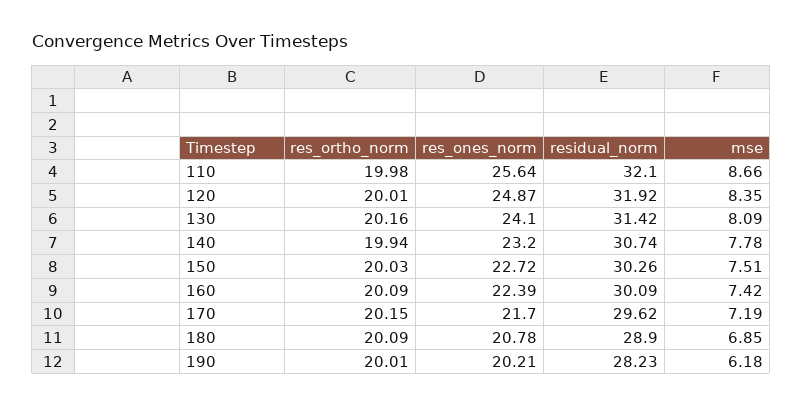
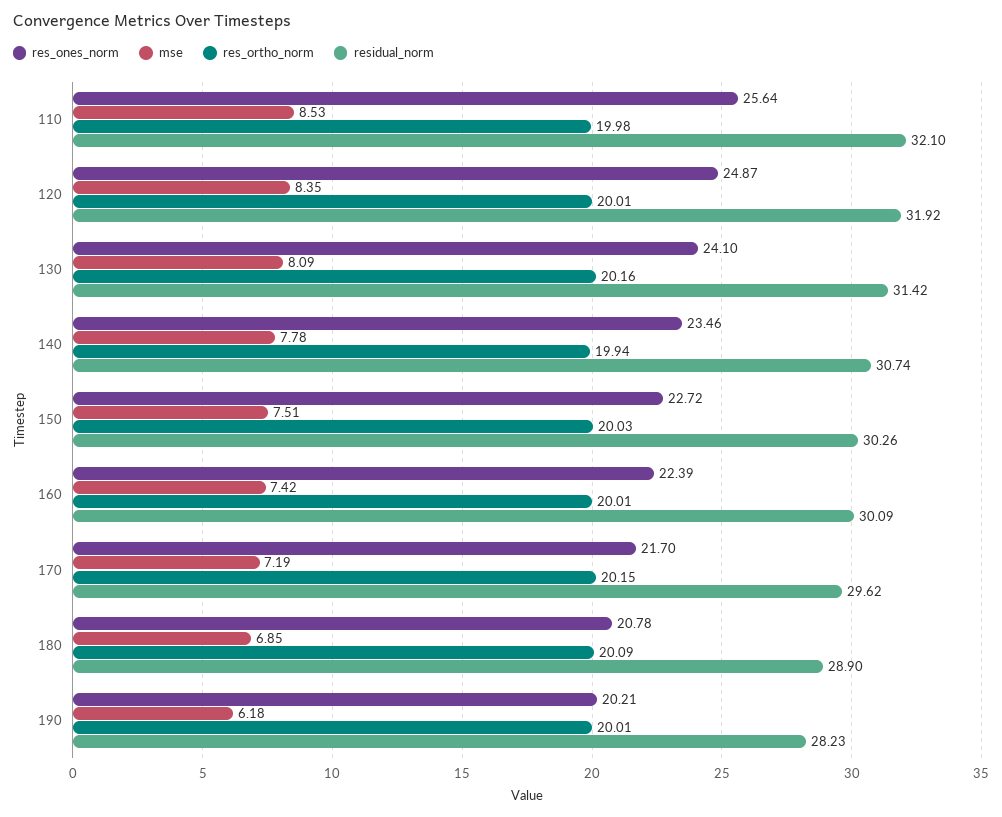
  {
    "res_ortho_norm": {
      "110": 19.98,
      "120": 20.01,
      "130": 20.16,
      "140": 19.94,
      "150": 20.03,
-     "160": 20.09,
+     "160": 20.01,
      "170": 20.15,
      "180": 20.09,
      "190": 20.01
    },
    "res_ones_norm": {
      "110": 25.64,
      "120": 24.87,
      "130": 24.1,
-     "140": 23.2,
+     "140": 23.46,
      "150": 22.72,
      "160": 22.39,
      "170": 21.7,
      "180": 20.78,
      "190": 20.21
    },
    "residual_norm": {
      "110": 32.1,
      "120": 31.92,
      "130": 31.42,
      "140": 30.74,
      "150": 30.26,
      "160": 30.09,
      "170": 29.62,
      "180": 28.9,
      "190": 28.23
    },
    "mse": {
-     "110": 8.66,
+     "110": 8.53,
      "120": 8.35,
      "130": 8.09,
      "140": 7.78,
      "150": 7.51,
      "160": 7.42,
      "170": 7.19,
      "180": 6.85,
      "190": 6.18
    }
  }

